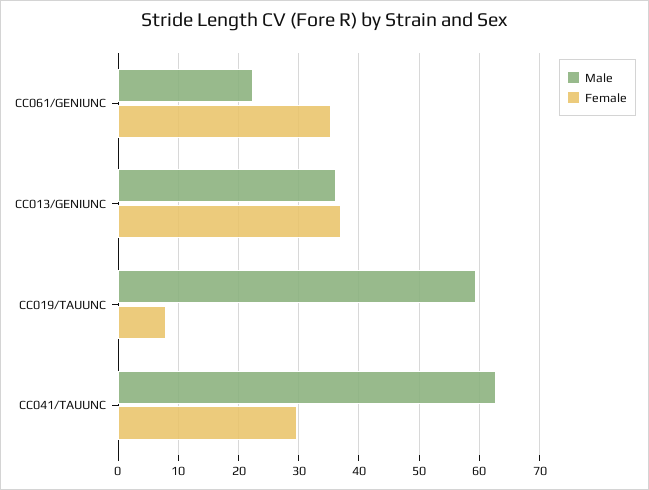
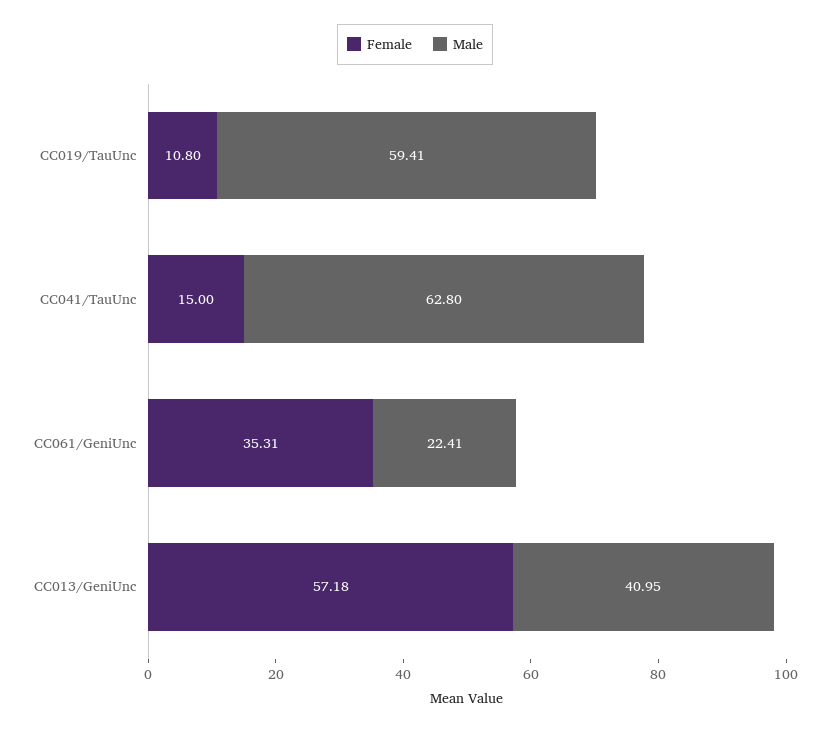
  {
    "Male": {
      "CC061/GENIUNC": 22.41,
-     "CC013/GENIUNC": 36,
+     "CC013/GENIUNC": 40.95,
      "CC019/TAUUNC": 59.41,
      "CC041/TAUUNC": 62.8
    },
    "Female": {
      "CC061/GENIUNC": 35.31,
-     "CC013/GENIUNC": 37,
+     "CC013/GENIUNC": 57.18,
-     "CC019/TAUUNC": 8,
+     "CC019/TAUUNC": 10.8,
-     "CC041/TAUUNC": 30
+     "CC041/TAUUNC": 15
    }
  }

